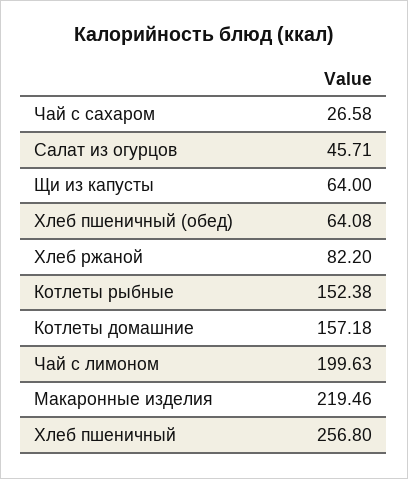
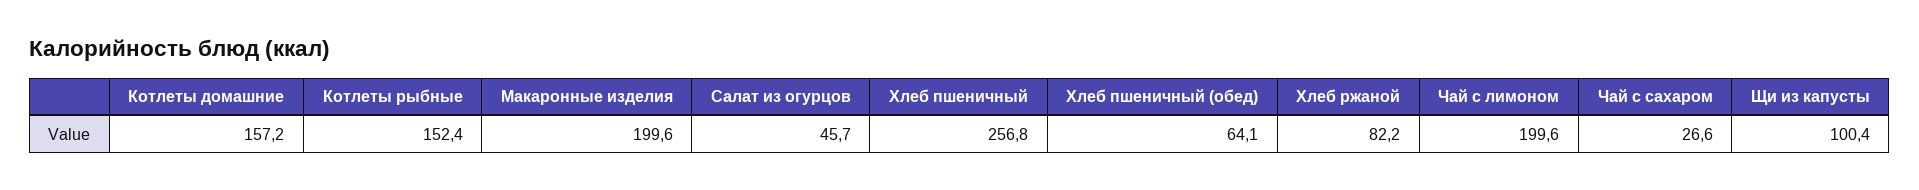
  {
    "Чай с сахаром": 26.58,
    "Салат из огурцов": 45.71,
-   "Щи из капусты": 64,
+   "Щи из капусты": 100.4,
    "Хлеб пшеничный (обед)": 64.08,
    "Хлеб ржаной": 82.2,
    "Котлеты рыбные": 152.38,
    "Котлеты домашние": 157.18,
    "Чай с лимоном": 199.63,
-   "Макаронные изделия": 219.46,
+   "Макаронные изделия": 199.6,
    "Хлеб пшеничный": 256.8
  }

